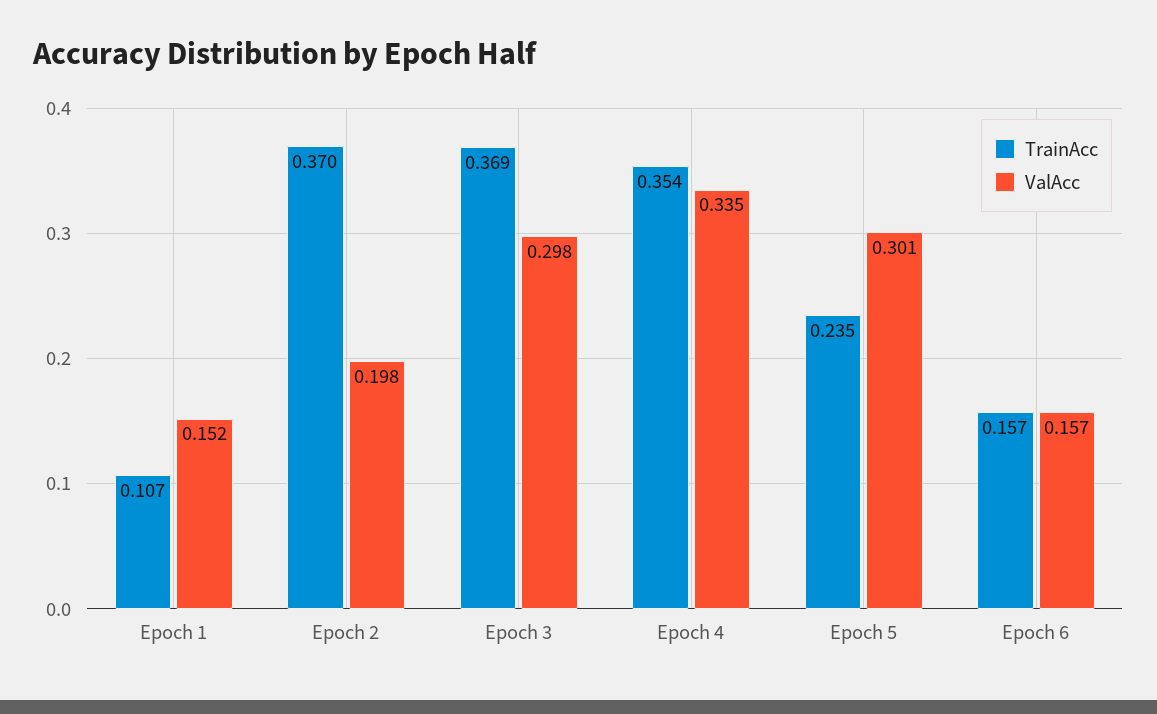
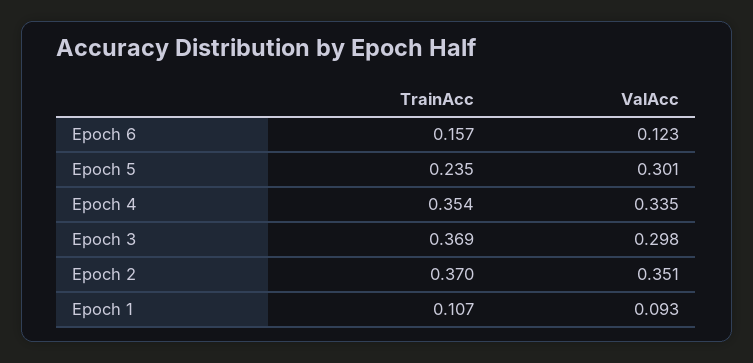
  {
    "TrainAcc": {
      "Epoch 1": 0.107,
      "Epoch 2": 0.37,
      "Epoch 3": 0.369,
      "Epoch 4": 0.354,
      "Epoch 5": 0.235,
      "Epoch 6": 0.157
    },
    "ValAcc": {
-     "Epoch 1": 0.152,
+     "Epoch 1": 0.093,
-     "Epoch 2": 0.198,
+     "Epoch 2": 0.351,
      "Epoch 3": 0.298,
      "Epoch 4": 0.335,
      "Epoch 5": 0.301,
-     "Epoch 6": 0.157
+     "Epoch 6": 0.123
    }
  }

